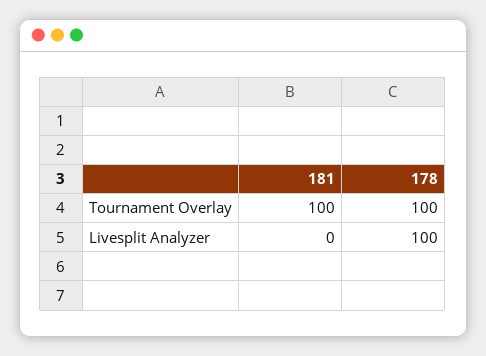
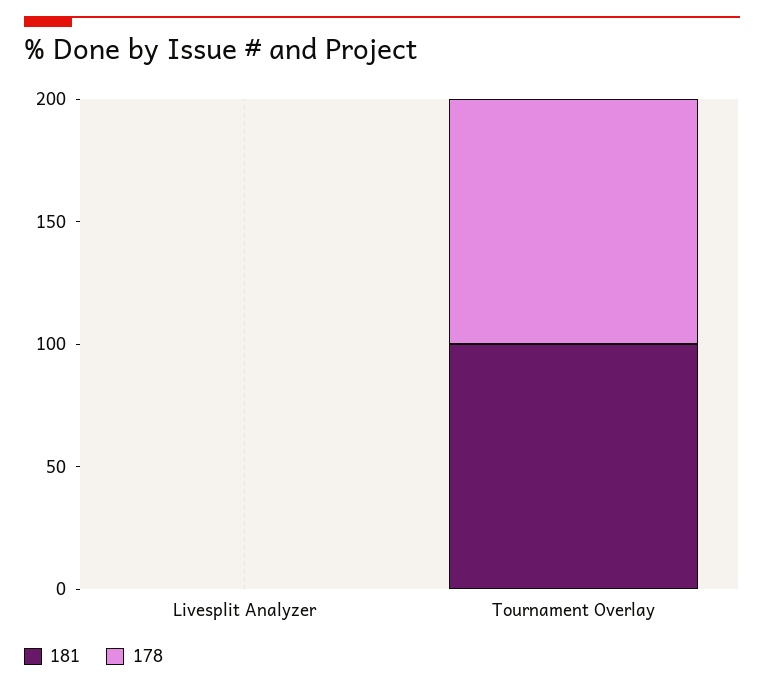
  {
    "181": {
      "Tournament Overlay": 100,
      "Livesplit Analyzer": 0
    },
    "178": {
      "Tournament Overlay": 100,
-     "Livesplit Analyzer": 100
+     "Livesplit Analyzer": 0
    }
  }

